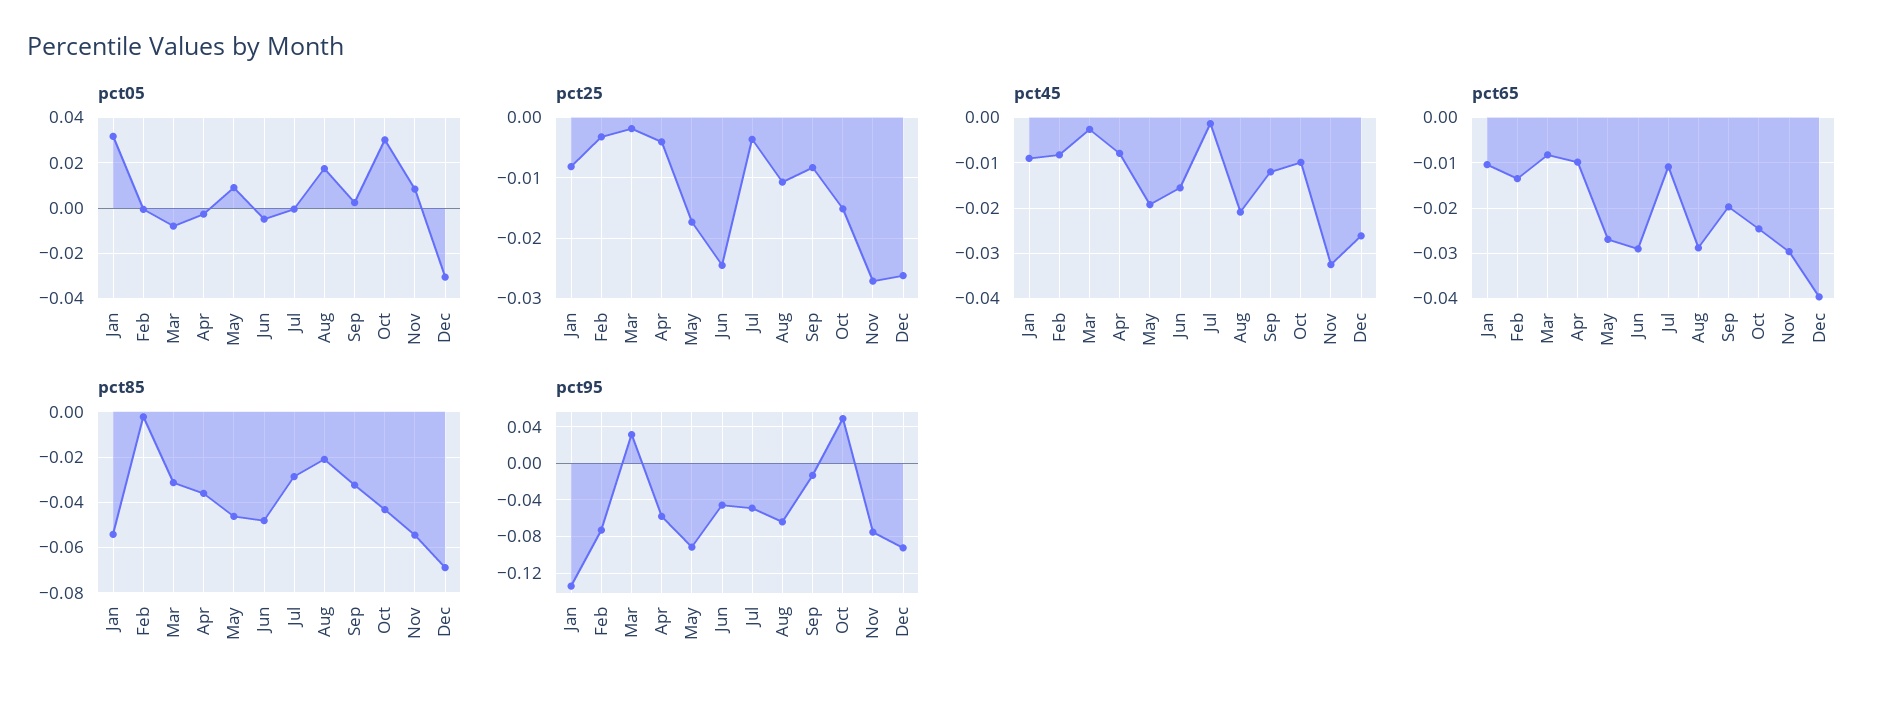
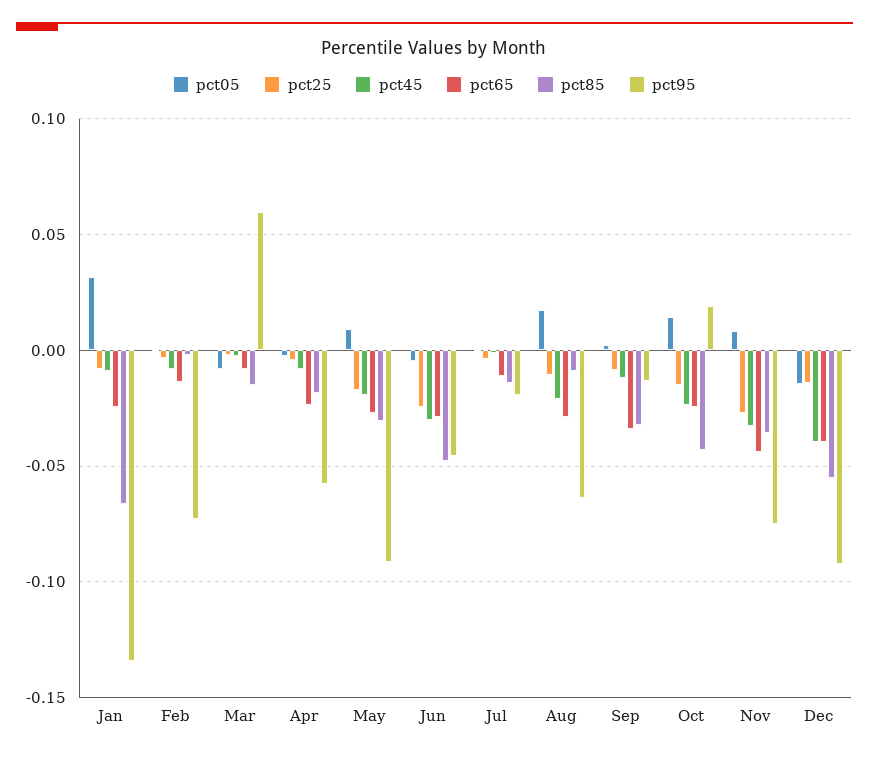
  {
    "pct05": {
      "Jan": 0.03,
      "Feb": 0,
      "Mar": -0.01,
      "Apr": -0.005,
      "May": 0.01,
      "Jun": -0.005,
      "Jul": 0,
      "Aug": 0.02,
      "Sep": 0.005,
-     "Oct": 0.03,
+     "Oct": 0.015,
      "Nov": 0.01,
-     "Dec": -0.03
+     "Dec": -0.015
    },
    "pct25": {
      "Jan": -0.008,
      "Feb": -0.003,
      "Mar": -0.002,
      "Apr": -0.004,
      "May": -0.017,
      "Jun": -0.025,
      "Jul": -0.004,
      "Aug": -0.011,
      "Sep": -0.008,
      "Oct": -0.015,
      "Nov": -0.027,
-     "Dec": -0.026
+     "Dec": -0.015
    },
    "pct45": {
      "Jan": -0.01,
      "Feb": -0.008,
      "Mar": -0.002,
      "Apr": -0.008,
      "May": -0.02,
-     "Jun": -0.016,
+     "Jun": -0.03,
      "Jul": -0.002,
      "Aug": -0.02,
      "Sep": -0.012,
-     "Oct": -0.01,
+     "Oct": -0.025,
      "Nov": -0.032,
-     "Dec": -0.026
+     "Dec": -0.04
    },
    "pct65": {
-     "Jan": -0.01,
+     "Jan": -0.025,
      "Feb": -0.014,
      "Mar": -0.008,
-     "Apr": -0.01,
+     "Apr": -0.025,
      "May": -0.026,
      "Jun": -0.03,
      "Jul": -0.01,
      "Aug": -0.028,
-     "Sep": -0.02,
+     "Sep": -0.035,
      "Oct": -0.024,
-     "Nov": -0.03,
+     "Nov": -0.045,
      "Dec": -0.04
    },
    "pct85": {
-     "Jan": -0.055,
+     "Jan": -0.065,
      "Feb": 0,
-     "Mar": -0.03,
+     "Mar": -0.015,
-     "Apr": -0.035,
+     "Apr": -0.02,
-     "May": -0.045,
+     "May": -0.03,
      "Jun": -0.05,
-     "Jul": -0.03,
+     "Jul": -0.015,
-     "Aug": -0.02,
+     "Aug": -0.01,
      "Sep": -0.03,
      "Oct": -0.045,
-     "Nov": -0.055,
+     "Nov": -0.035,
-     "Dec": -0.07
+     "Dec": -0.055
    },
    "pct95": {
      "Jan": -0.135,
      "Feb": -0.075,
-     "Mar": 0.03,
+     "Mar": 0.06,
      "Apr": -0.06,
      "May": -0.09,
      "Jun": -0.045,
-     "Jul": -0.05,
+     "Jul": -0.02,
      "Aug": -0.065,
      "Sep": -0.015,
-     "Oct": 0.05,
+     "Oct": 0.02,
      "Nov": -0.075,
      "Dec": -0.09
    }
  }

